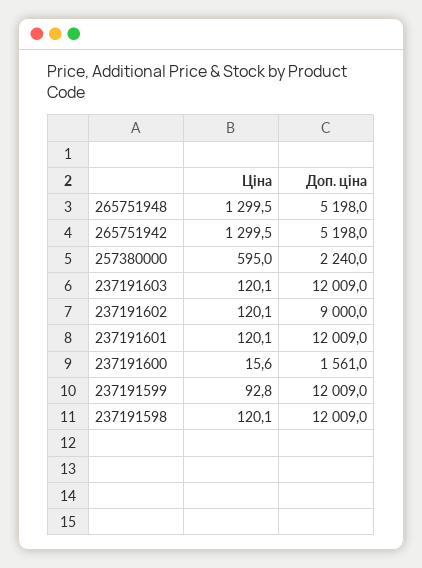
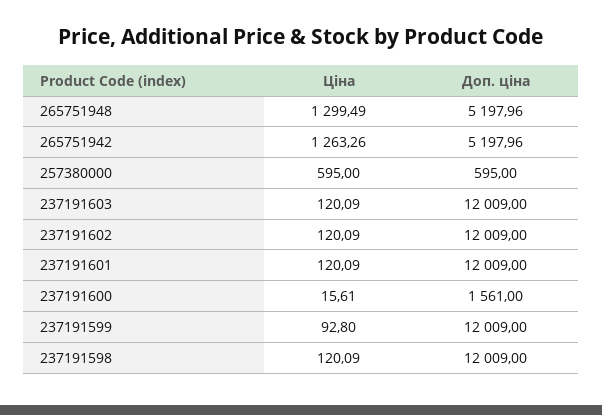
  {
    "Ціна": {
      "265751948": 1299.49,
-     "265751942": 1299.5,
+     "265751942": 1263.26,
      "257380000": 595,
      "237191603": 120.09,
      "237191602": 120.09,
      "237191601": 120.09,
      "237191600": 15.61,
      "237191599": 92.8,
      "237191598": 120.09
    },
    "Доп. ціна": {
      "265751948": 5197.96,
      "265751942": 5197.96,
-     "257380000": 2240,
+     "257380000": 595,
      "237191603": 12009,
-     "237191602": 9000,
+     "237191602": 12009,
      "237191601": 12009,
      "237191600": 1561,
      "237191599": 12009,
      "237191598": 12009
    }
  }

